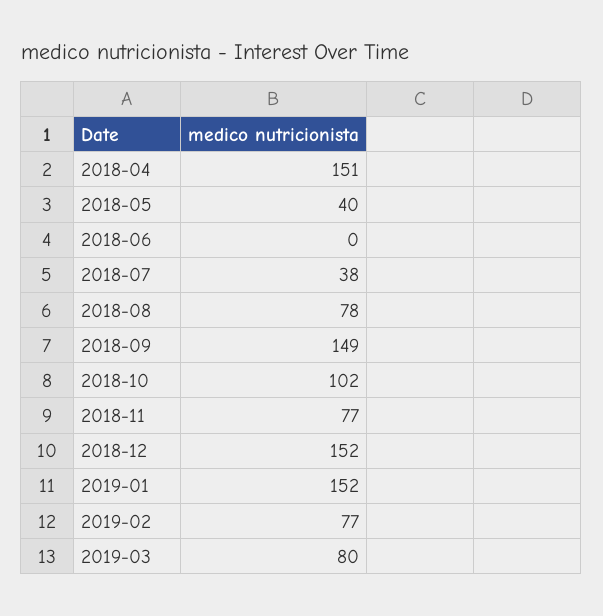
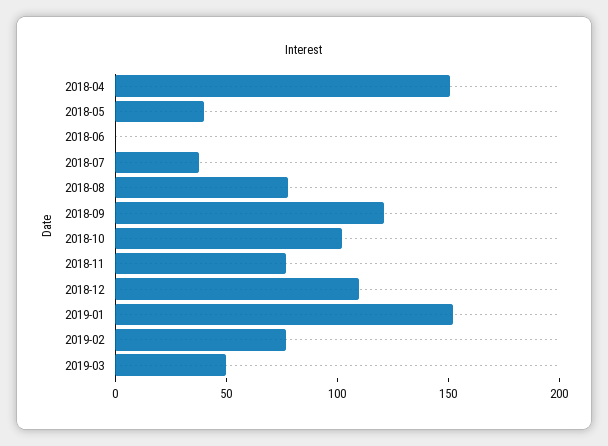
  {
    "2018-04": 151,
    "2018-05": 40,
    "2018-06": 0,
    "2018-07": 38,
    "2018-08": 78,
-   "2018-09": 149,
+   "2018-09": 120,
    "2018-10": 102,
    "2018-11": 77,
-   "2018-12": 152,
+   "2018-12": 110,
    "2019-01": 152,
    "2019-02": 77,
-   "2019-03": 80
+   "2019-03": 50
  }

